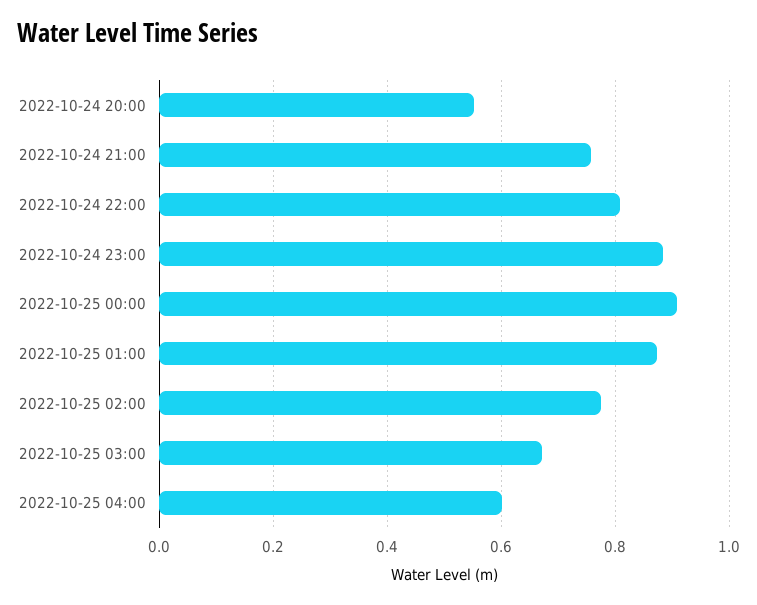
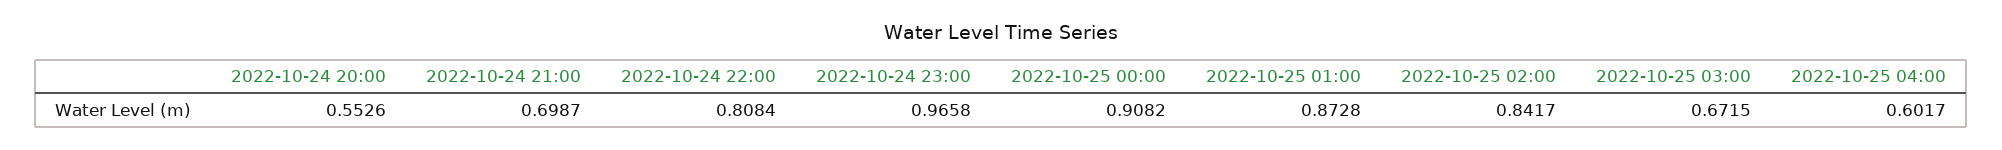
  {
    "2022-10-24 20:00": 0.5526,
-   "2022-10-24 21:00": 0.76,
+   "2022-10-24 21:00": 0.6987,
    "2022-10-24 22:00": 0.8084,
-   "2022-10-24 23:00": 0.88,
+   "2022-10-24 23:00": 0.9658,
    "2022-10-25 00:00": 0.9082,
    "2022-10-25 01:00": 0.8728,
-   "2022-10-25 02:00": 0.78,
+   "2022-10-25 02:00": 0.8417,
    "2022-10-25 03:00": 0.6715,
    "2022-10-25 04:00": 0.6017
  }

